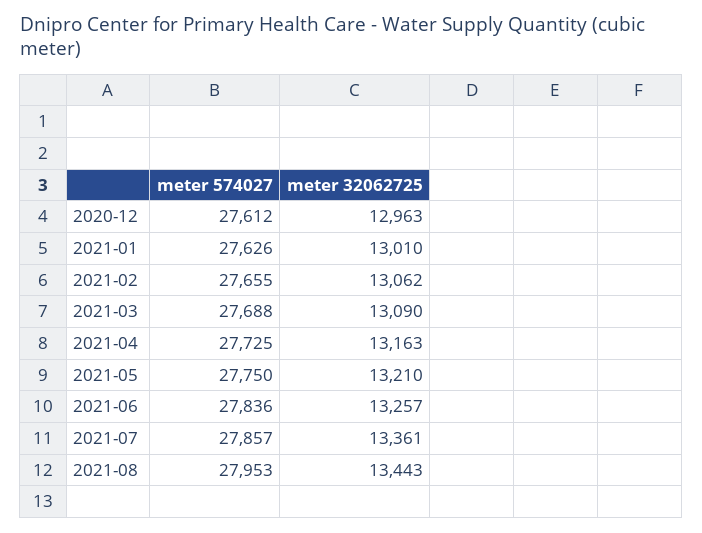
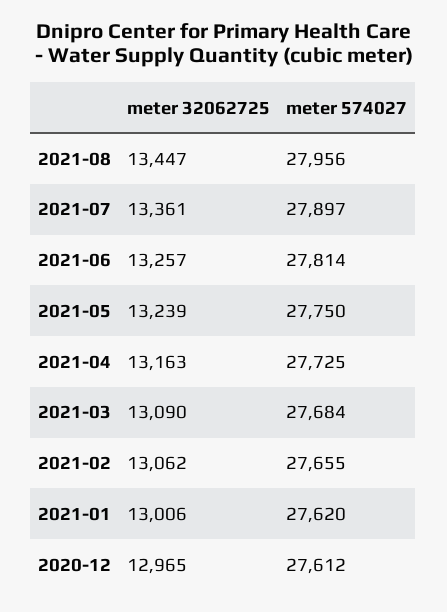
  {
    "meter 574027": {
      "2020-12": 27612,
-     "2021-01": 27626,
+     "2021-01": 27620,
      "2021-02": 27655,
-     "2021-03": 27688,
+     "2021-03": 27684,
      "2021-04": 27725,
      "2021-05": 27750,
-     "2021-06": 27836,
+     "2021-06": 27814,
-     "2021-07": 27857,
+     "2021-07": 27897,
-     "2021-08": 27953
+     "2021-08": 27956
    },
    "meter 32062725": {
-     "2020-12": 12963,
+     "2020-12": 12965,
-     "2021-01": 13010,
+     "2021-01": 13006,
      "2021-02": 13062,
      "2021-03": 13090,
      "2021-04": 13163,
-     "2021-05": 13210,
+     "2021-05": 13239,
      "2021-06": 13257,
      "2021-07": 13361,
-     "2021-08": 13443
+     "2021-08": 13447
    }
  }

